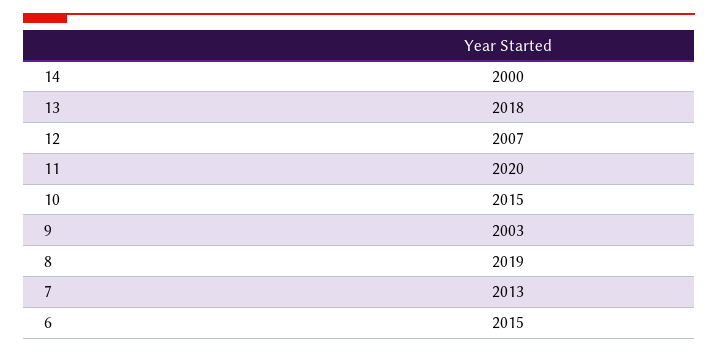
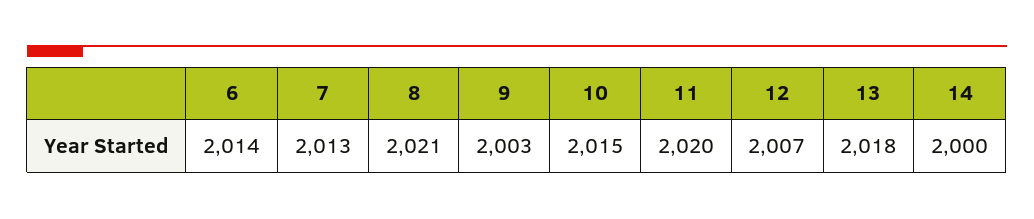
  {
    "14": 2000,
    "13": 2018,
    "12": 2007,
    "11": 2020,
    "10": 2015,
    "9": 2003,
-   "8": 2019,
+   "8": 2021,
    "7": 2013,
-   "6": 2015
+   "6": 2014
  }

